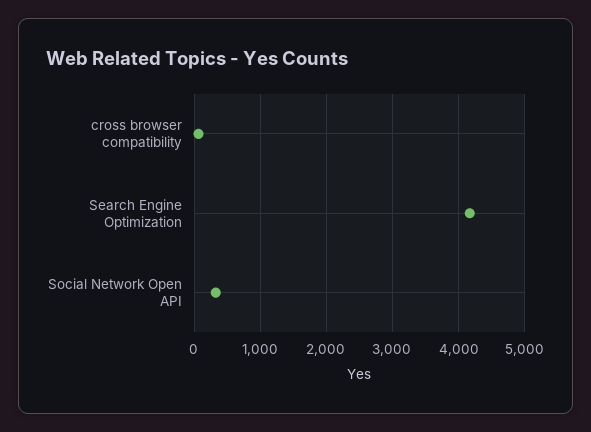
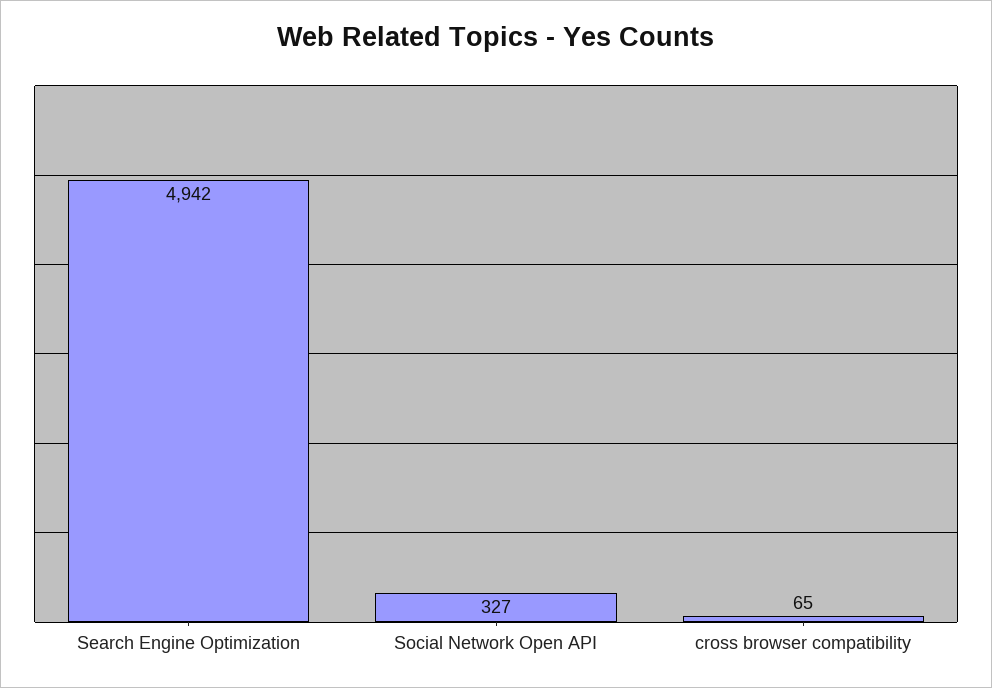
  {
    "cross browser compatibility": 65,
-   "Search Engine Optimization": 4200,
+   "Search Engine Optimization": 4942,
    "Social Network Open API": 327
  }

